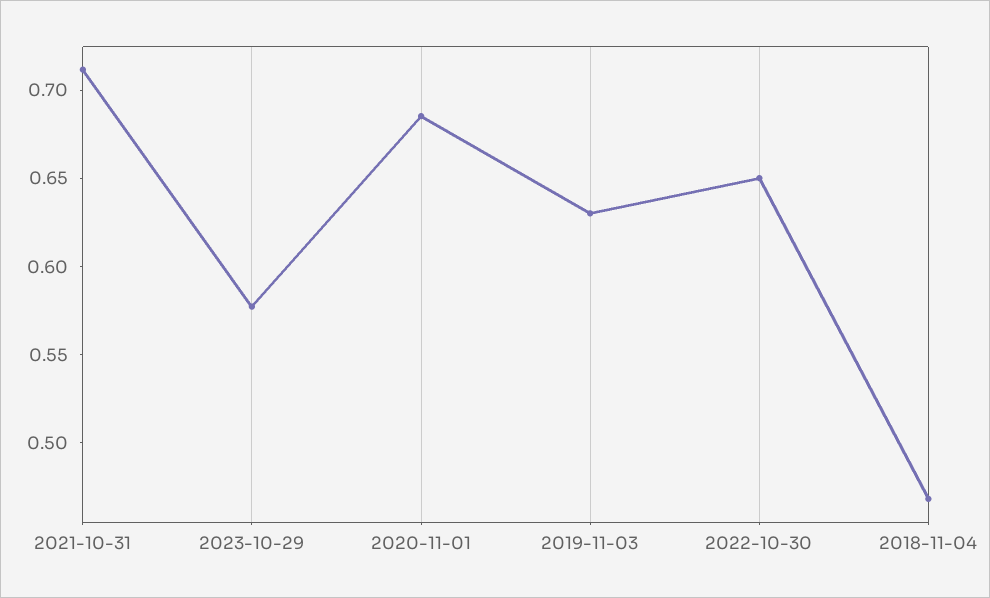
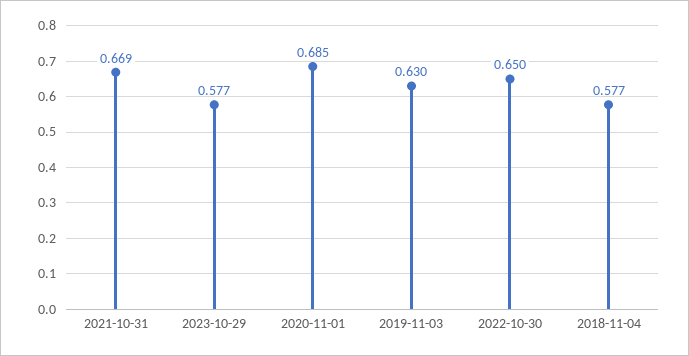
  {
-   "2021-10-31": 0.71,
+   "2021-10-31": 0.669,
    "2023-10-29": 0.577,
    "2020-11-01": 0.685,
    "2019-11-03": 0.63,
    "2022-10-30": 0.65,
-   "2018-11-04": 0.47
+   "2018-11-04": 0.577
  }

